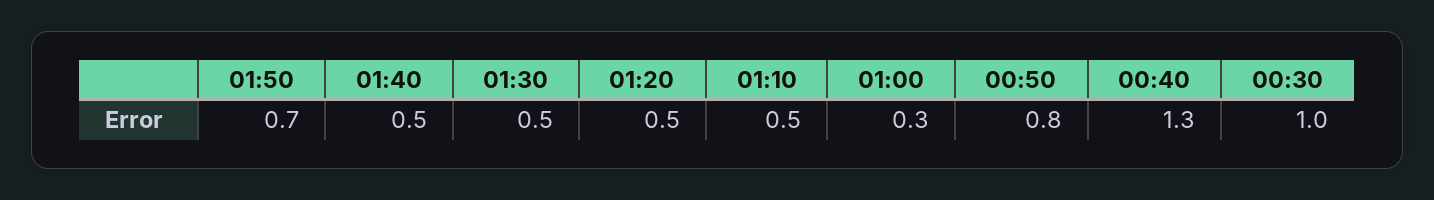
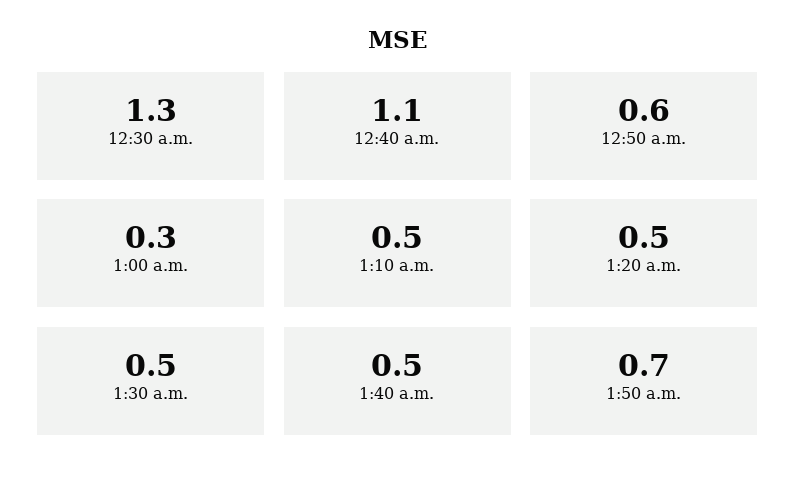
  {
    "01:50": 0.7,
    "01:40": 0.5,
    "01:30": 0.5,
    "01:20": 0.5,
    "01:10": 0.5,
    "01:00": 0.3,
-   "00:50": 0.8,
+   "00:50": 0.6,
-   "00:40": 1.3,
+   "00:40": 1.1,
-   "00:30": 1
+   "00:30": 1.3
  }

